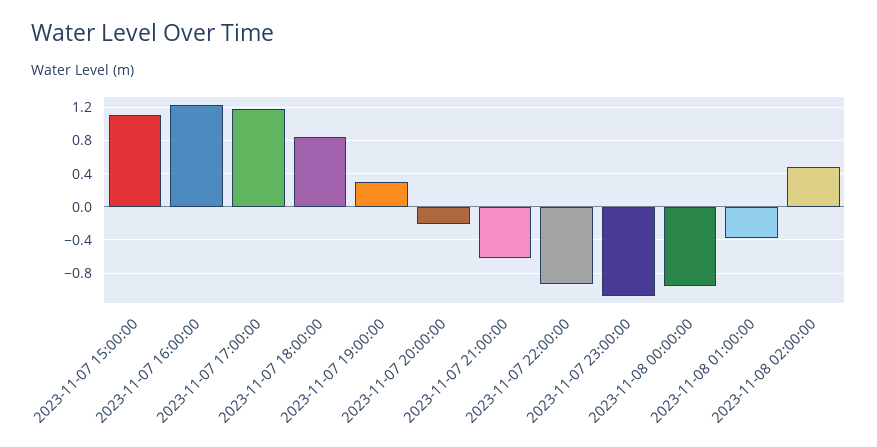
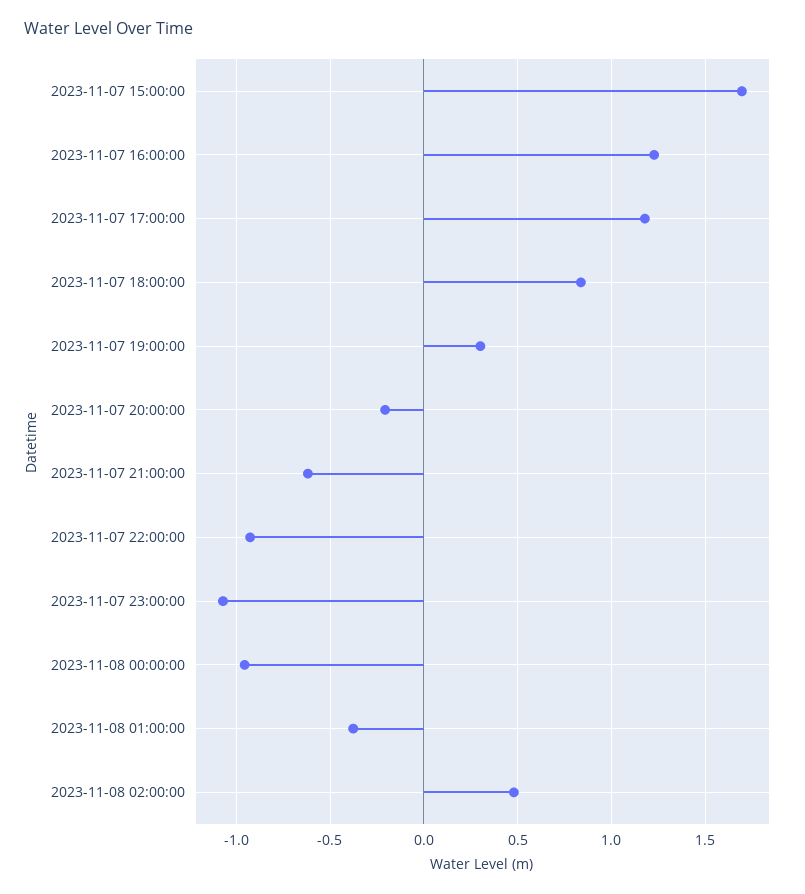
  {
-   "2023-11-07 15:00:00": 1.1,
+   "2023-11-07 15:00:00": 1.7,
    "2023-11-07 16:00:00": 1.25,
    "2023-11-07 17:00:00": 1.2,
    "2023-11-07 18:00:00": 0.85,
    "2023-11-07 19:00:00": 0.3,
    "2023-11-07 20:00:00": -0.2,
    "2023-11-07 21:00:00": -0.6,
    "2023-11-07 22:00:00": -0.95,
    "2023-11-07 23:00:00": -1.05,
    "2023-11-08 00:00:00": -0.95,
    "2023-11-08 01:00:00": -0.4,
    "2023-11-08 02:00:00": 0.5
  }

